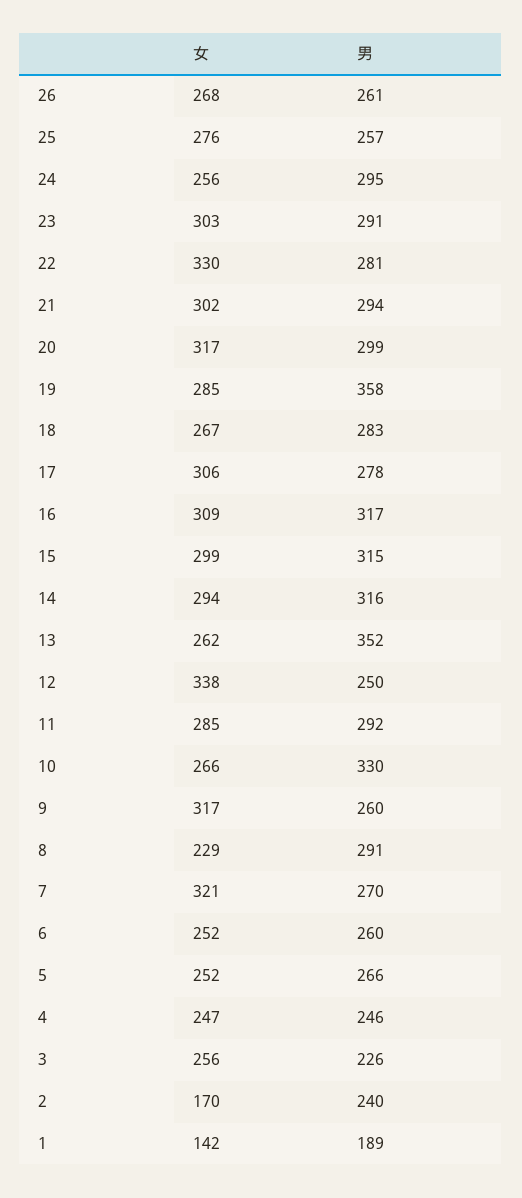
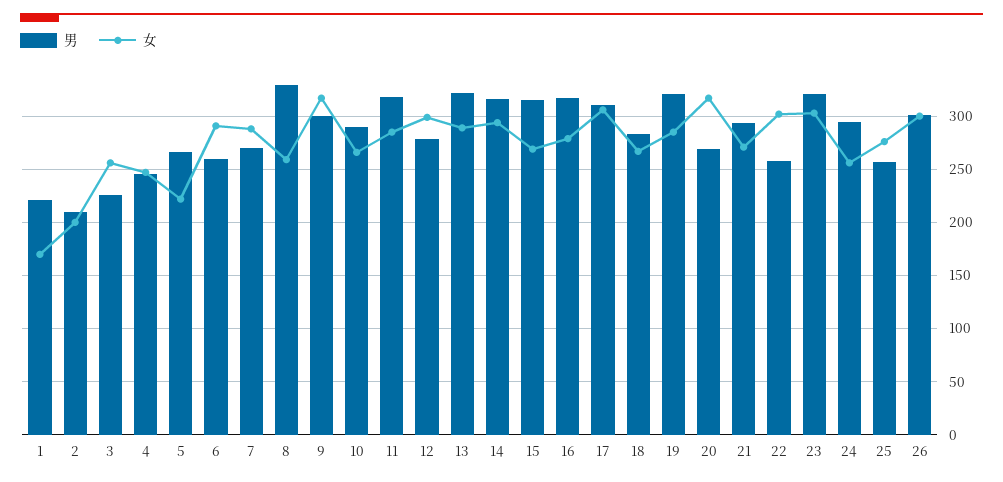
  {
    "女": {
-     "26": 268,
+     "26": 300,
      "25": 276,
      "24": 256,
      "23": 303,
-     "22": 330,
+     "22": 300,
-     "21": 302,
+     "21": 270,
      "20": 317,
      "19": 285,
      "18": 267,
      "17": 306,
-     "16": 309,
+     "16": 280,
-     "15": 299,
+     "15": 270,
      "14": 294,
-     "13": 262,
+     "13": 290,
-     "12": 338,
+     "12": 300,
      "11": 285,
      "10": 266,
      "9": 317,
-     "8": 229,
+     "8": 260,
-     "7": 321,
+     "7": 290,
-     "6": 252,
+     "6": 290,
-     "5": 252,
+     "5": 220,
      "4": 247,
      "3": 256,
-     "2": 170,
+     "2": 200,
-     "1": 142
+     "1": 170
    },
    "男": {
-     "26": 261,
+     "26": 300,
      "25": 257,
      "24": 295,
-     "23": 291,
+     "23": 320,
-     "22": 281,
+     "22": 260,
      "21": 294,
-     "20": 299,
+     "20": 270,
-     "19": 358,
+     "19": 320,
      "18": 283,
-     "17": 278,
+     "17": 310,
      "16": 317,
      "15": 315,
      "14": 316,
-     "13": 352,
+     "13": 320,
-     "12": 250,
+     "12": 280,
-     "11": 292,
+     "11": 320,
-     "10": 330,
+     "10": 290,
-     "9": 260,
+     "9": 300,
-     "8": 291,
+     "8": 330,
      "7": 270,
      "6": 260,
      "5": 266,
      "4": 246,
      "3": 226,
-     "2": 240,
+     "2": 210,
-     "1": 189
+     "1": 220
    }
  }

